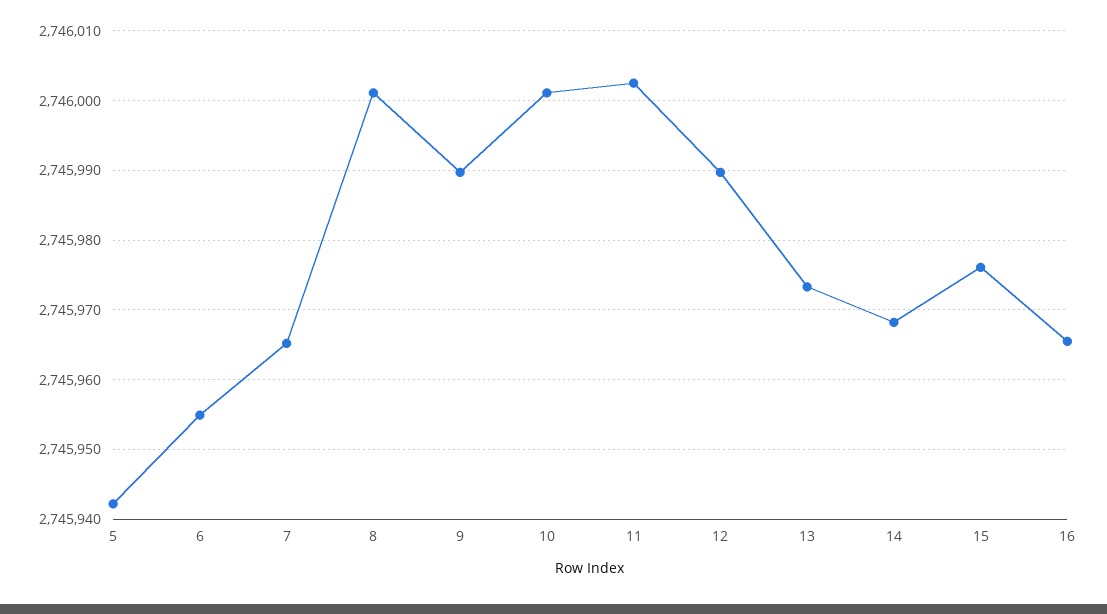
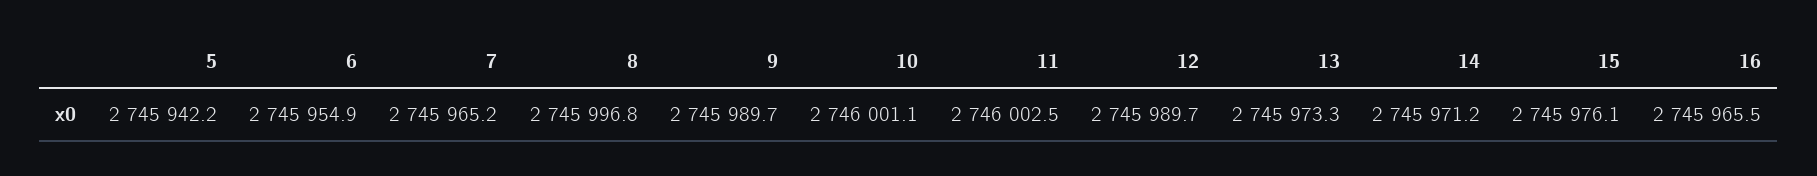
  {
    "5": 2745942.2,
    "6": 2745954.9,
    "7": 2745965.2,
-   "8": 2746001,
+   "8": 2745996.8,
    "9": 2745989.7,
    "10": 2746001.1,
    "11": 2746002.5,
    "12": 2745989.7,
    "13": 2745973.3,
-   "14": 2745968,
+   "14": 2745971.2,
    "15": 2745976.1,
    "16": 2745965.5
  }

